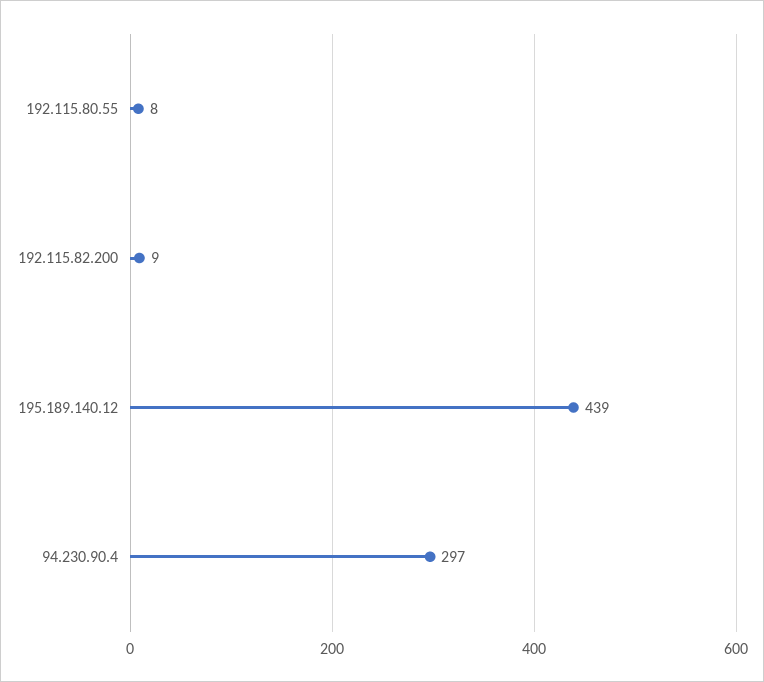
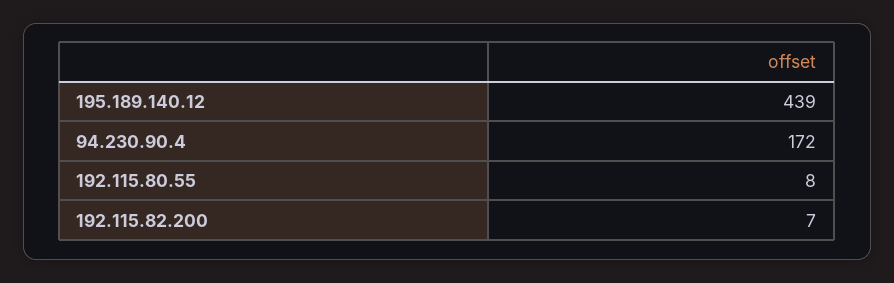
  {
    "192.115.80.55": 8,
-   "192.115.82.200": 9,
+   "192.115.82.200": 7,
    "195.189.140.12": 439,
-   "94.230.90.4": 297
+   "94.230.90.4": 172
  }

